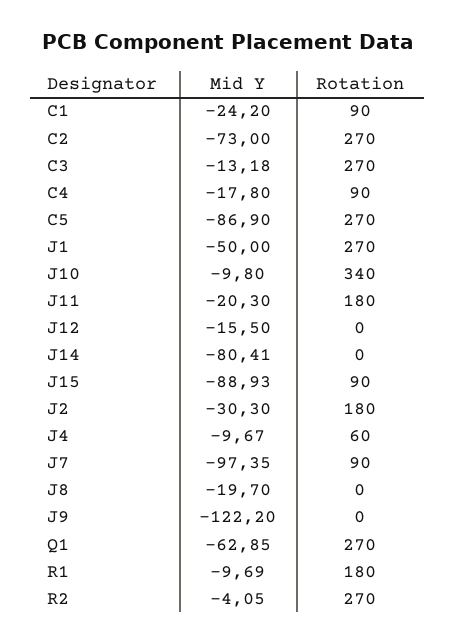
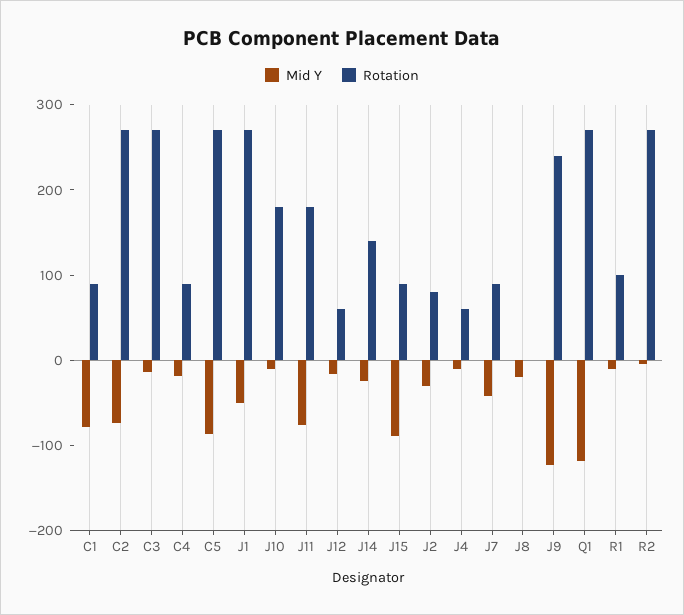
  {
    "Mid Y": {
-     "C1": -24.2,
+     "C1": -80,
      "C2": -73,
      "C3": -13.18,
      "C4": -17.8,
      "C5": -86.9,
      "J1": -50,
      "J10": -9.8,
-     "J11": -20.3,
+     "J11": -80,
      "J12": -15.5,
-     "J14": -80.41,
+     "J14": -20,
      "J15": -88.93,
      "J2": -30.3,
      "J4": -9.67,
-     "J7": -97.35,
+     "J7": -40,
      "J8": -19.7,
      "J9": -122.2,
-     "Q1": -62.85,
+     "Q1": -120,
      "R1": -9.69,
      "R2": -4.05
    },
    "Rotation": {
      "C1": 90,
      "C2": 270,
      "C3": 270,
      "C4": 90,
      "C5": 270,
      "J1": 270,
-     "J10": 340,
+     "J10": 180,
      "J11": 180,
-     "J12": 0,
+     "J12": 60,
-     "J14": 0,
+     "J14": 140,
      "J15": 90,
-     "J2": 180,
+     "J2": 80,
      "J4": 60,
      "J7": 90,
      "J8": 0,
-     "J9": 0,
+     "J9": 240,
      "Q1": 270,
-     "R1": 180,
+     "R1": 100,
      "R2": 270
    }
  }

